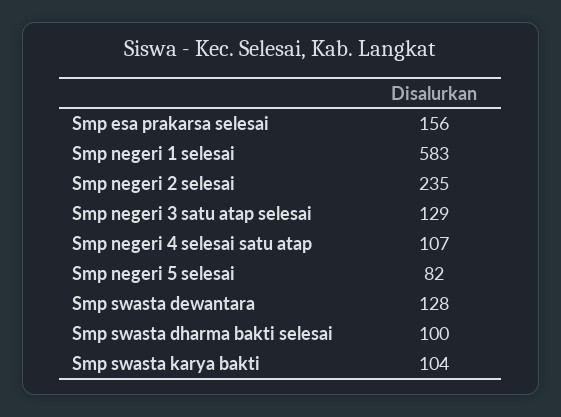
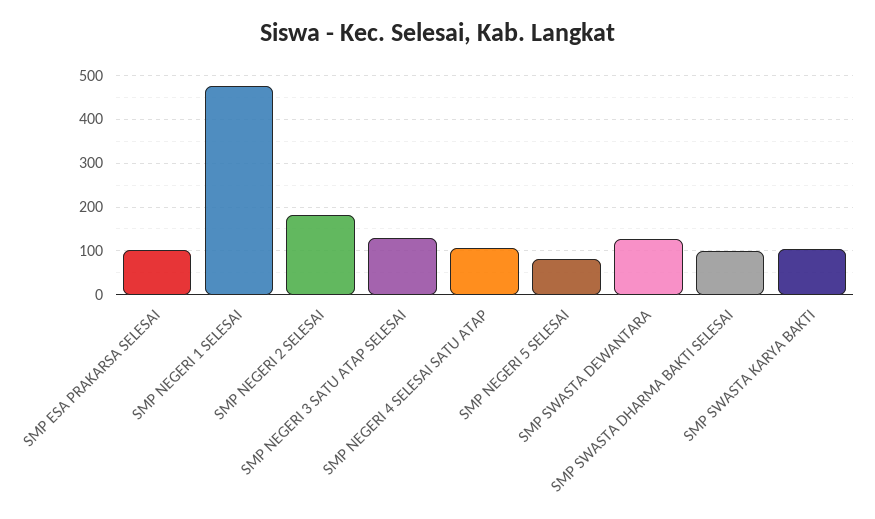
  {
-   "Smp esa prakarsa selesai": 156,
+   "Smp esa prakarsa selesai": 100,
-   "Smp negeri 1 selesai": 583,
+   "Smp negeri 1 selesai": 480,
-   "Smp negeri 2 selesai": 235,
+   "Smp negeri 2 selesai": 180,
    "Smp negeri 3 satu atap selesai": 129,
    "Smp negeri 4 selesai satu atap": 107,
    "Smp negeri 5 selesai": 82,
    "Smp swasta dewantara": 128,
    "Smp swasta dharma bakti selesai": 100,
    "Smp swasta karya bakti": 104
  }

